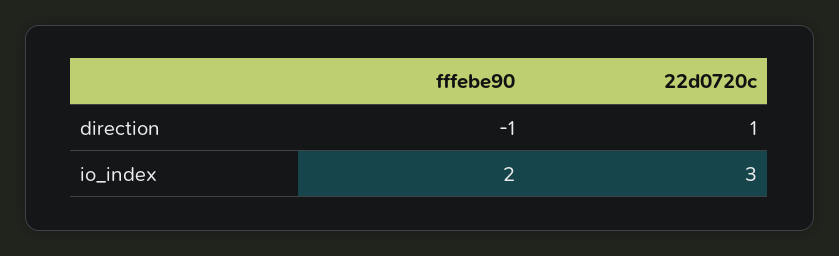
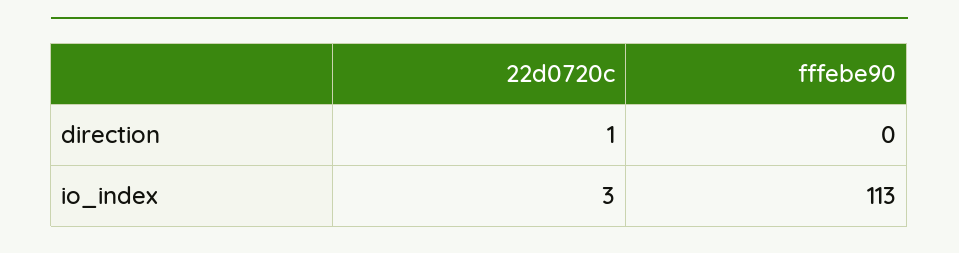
  {
    "fffebe90": {
-     "direction": -1,
+     "direction": 0,
-     "io_index": 2
+     "io_index": 113
    },
    "22d0720c": {
      "direction": 1,
      "io_index": 3
    }
  }

